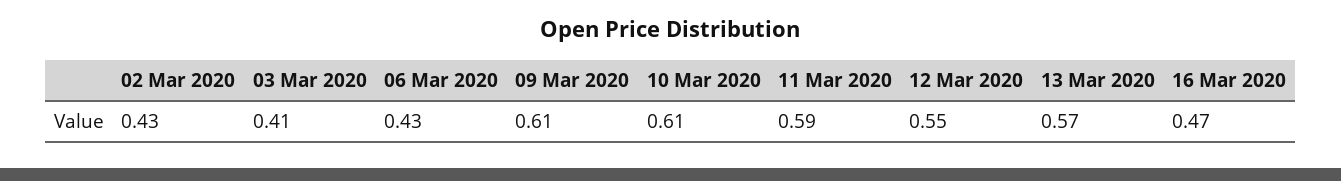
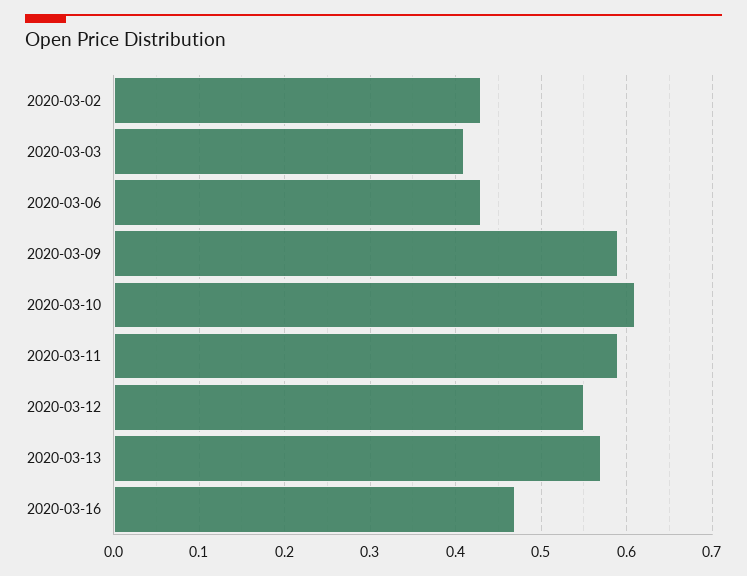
  {
    "02 Mar 2020": 0.43,
    "03 Mar 2020": 0.41,
    "06 Mar 2020": 0.43,
-   "09 Mar 2020": 0.61,
+   "09 Mar 2020": 0.59,
    "10 Mar 2020": 0.61,
    "11 Mar 2020": 0.59,
    "12 Mar 2020": 0.55,
    "13 Mar 2020": 0.57,
    "16 Mar 2020": 0.47
  }

